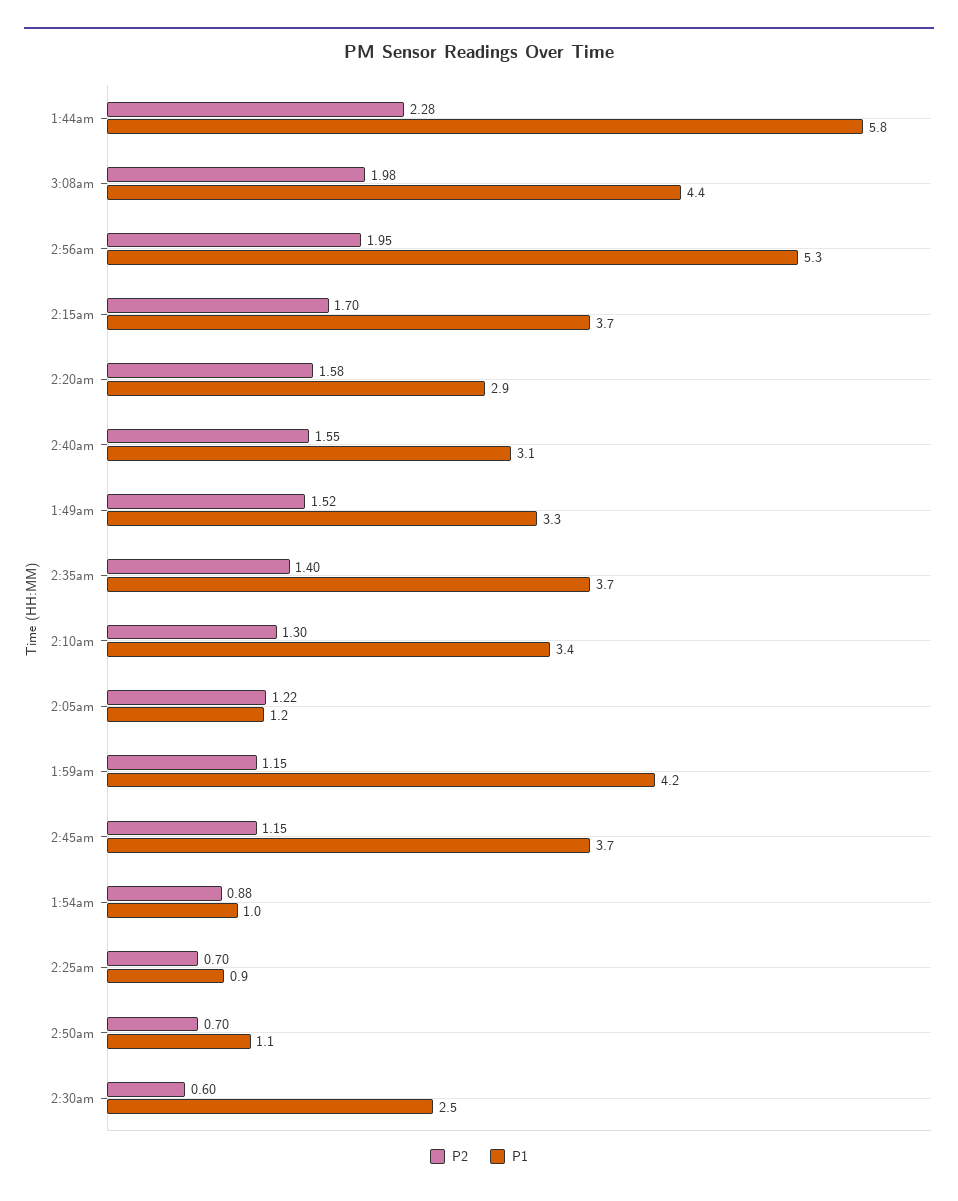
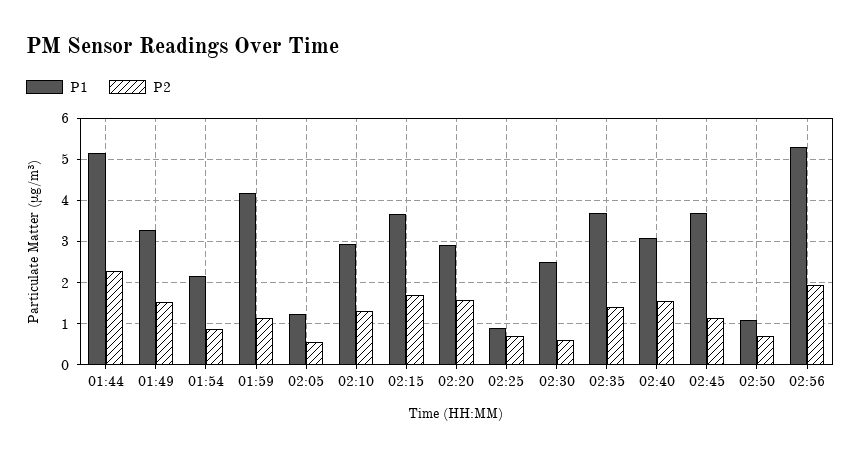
  {
    "P2": {
      "1:44am": 2.28,
-     "3:08am": 1.98,
      "2:56am": 1.95,
      "2:15am": 1.7,
      "2:20am": 1.58,
      "2:40am": 1.55,
      "1:49am": 1.52,
      "2:35am": 1.4,
      "2:10am": 1.3,
-     "2:05am": 1.22,
+     "2:05am": 0.6,
      "1:59am": 1.15,
      "2:45am": 1.15,
      "1:54am": 0.88,
      "2:25am": 0.7,
      "2:50am": 0.7,
      "2:30am": 0.6
    },
    "P1": {
-     "1:44am": 5.8,
+     "1:44am": 5.2,
-     "3:08am": 4.4,
      "2:56am": 5.3,
      "2:15am": 3.7,
      "2:20am": 2.9,
      "2:40am": 3.1,
      "1:49am": 3.3,
      "2:35am": 3.7,
-     "2:10am": 3.4,
+     "2:10am": 3,
      "2:05am": 1.2,
      "1:59am": 4.2,
      "2:45am": 3.7,
-     "1:54am": 1,
+     "1:54am": 2.2,
      "2:25am": 0.9,
      "2:50am": 1.1,
      "2:30am": 2.5
    }
  }

